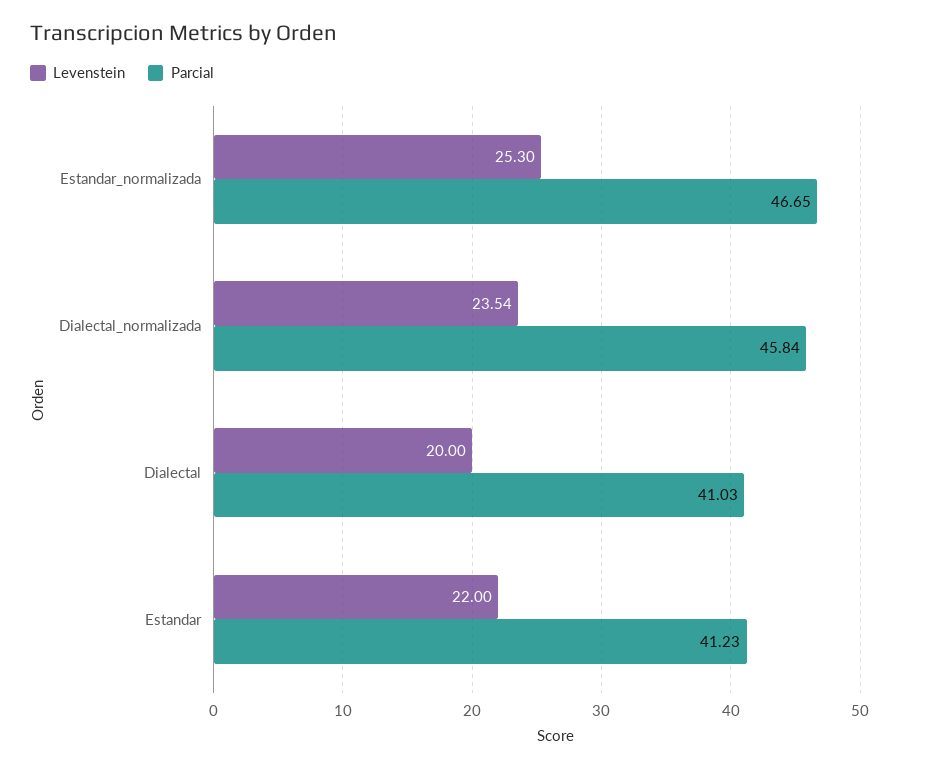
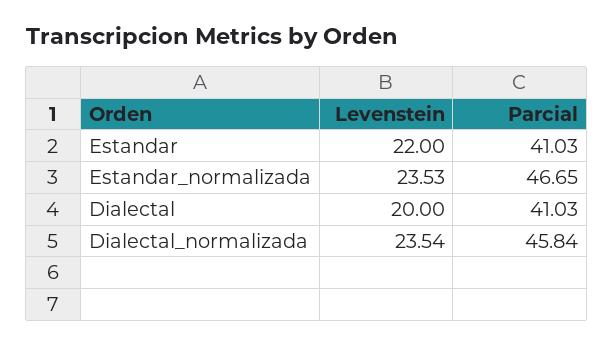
  {
    "Levenstein": {
-     "Estandar_normalizada": 25.3,
+     "Estandar_normalizada": 23.53,
      "Dialectal_normalizada": 23.54,
      "Dialectal": 20,
      "Estandar": 22
    },
    "Parcial": {
      "Estandar_normalizada": 46.65,
      "Dialectal_normalizada": 45.84,
      "Dialectal": 41.03,
-     "Estandar": 41.23
+     "Estandar": 41.03
    }
  }

